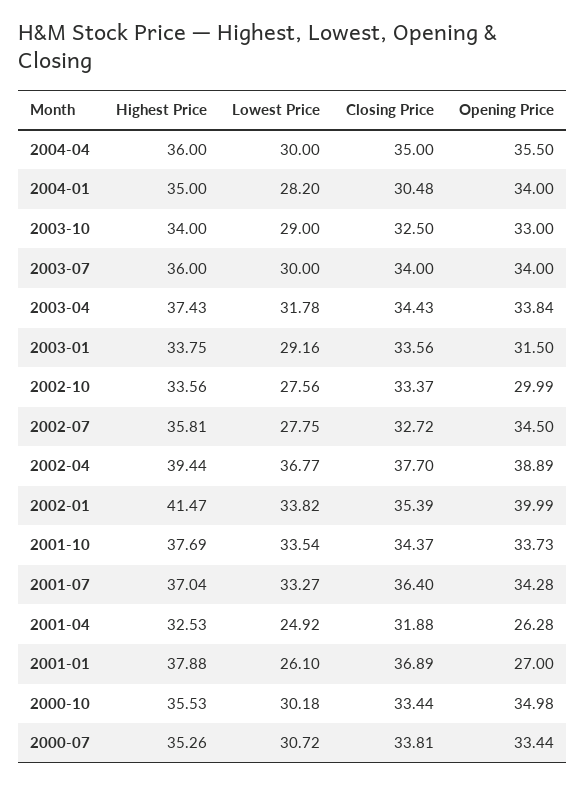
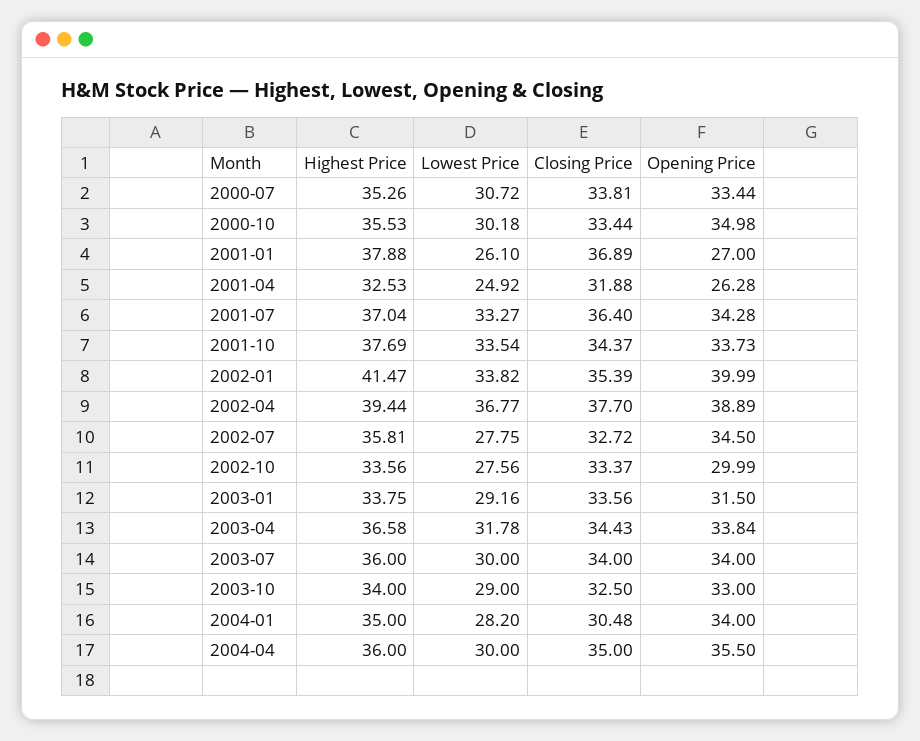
  {
    "Highest Price": {
      "2004-04": 36,
      "2004-01": 35,
      "2003-10": 34,
      "2003-07": 36,
-     "2003-04": 37.43,
+     "2003-04": 36.58,
      "2003-01": 33.75,
      "2002-10": 33.56,
      "2002-07": 35.81,
      "2002-04": 39.44,
      "2002-01": 41.47,
      "2001-10": 37.69,
      "2001-07": 37.04,
      "2001-04": 32.53,
      "2001-01": 37.88,
      "2000-10": 35.53,
      "2000-07": 35.26
    },
    "Lowest Price": {
      "2004-04": 30,
      "2004-01": 28.2,
      "2003-10": 29,
      "2003-07": 30,
      "2003-04": 31.78,
      "2003-01": 29.16,
      "2002-10": 27.56,
      "2002-07": 27.75,
      "2002-04": 36.77,
      "2002-01": 33.82,
      "2001-10": 33.54,
      "2001-07": 33.27,
      "2001-04": 24.92,
      "2001-01": 26.1,
      "2000-10": 30.18,
      "2000-07": 30.72
    },
    "Closing Price": {
      "2004-04": 35,
      "2004-01": 30.48,
      "2003-10": 32.5,
      "2003-07": 34,
      "2003-04": 34.43,
      "2003-01": 33.56,
      "2002-10": 33.37,
      "2002-07": 32.72,
      "2002-04": 37.7,
      "2002-01": 35.39,
      "2001-10": 34.37,
      "2001-07": 36.4,
      "2001-04": 31.88,
      "2001-01": 36.89,
      "2000-10": 33.44,
      "2000-07": 33.81
    },
    "Opening Price": {
      "2004-04": 35.5,
      "2004-01": 34,
      "2003-10": 33,
      "2003-07": 34,
      "2003-04": 33.84,
      "2003-01": 31.5,
      "2002-10": 29.99,
      "2002-07": 34.5,
      "2002-04": 38.89,
      "2002-01": 39.99,
      "2001-10": 33.73,
      "2001-07": 34.28,
      "2001-04": 26.28,
      "2001-01": 27,
      "2000-10": 34.98,
      "2000-07": 33.44
    }
  }

